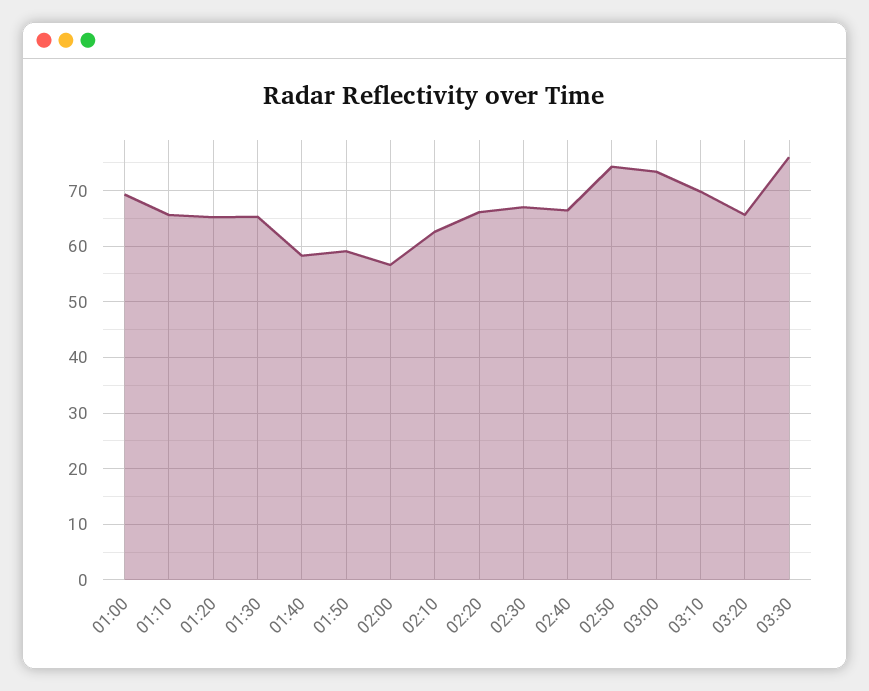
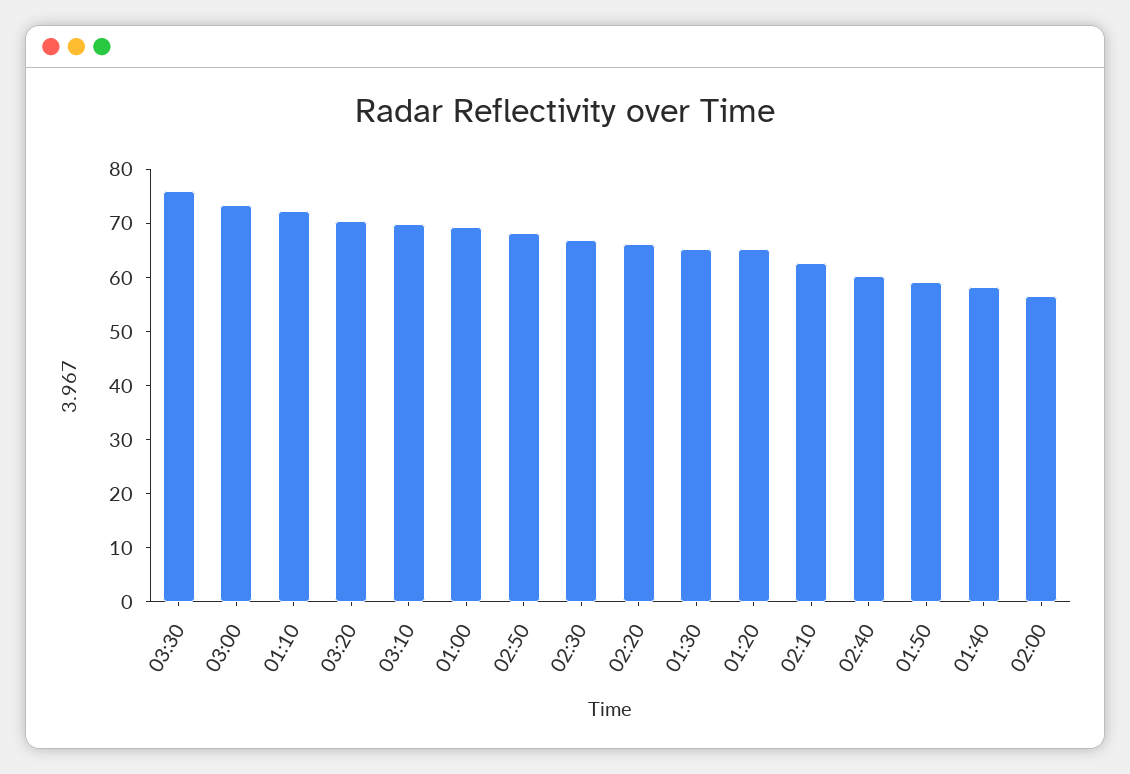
  {
    "01:00": 70,
-   "01:10": 66,
+   "01:10": 72,
    "01:20": 66,
    "01:30": 66,
    "01:40": 58,
    "01:50": 60,
    "02:00": 56,
    "02:10": 62,
    "02:20": 66,
    "02:30": 68,
-   "02:40": 66,
+   "02:40": 60,
-   "02:50": 74,
+   "02:50": 68,
    "03:00": 74,
    "03:10": 70,
-   "03:20": 66,
+   "03:20": 70,
    "03:30": 76
  }

